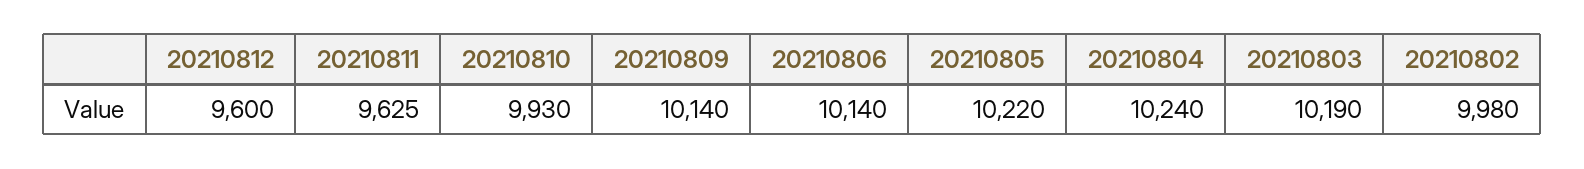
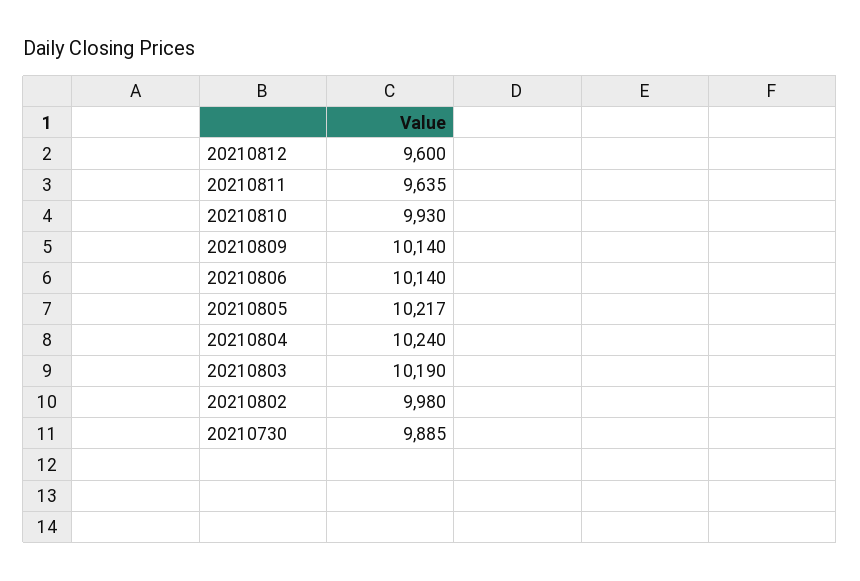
  {
    "20210812": 9600,
-   "20210811": 9625,
+   "20210811": 9635,
    "20210810": 9930,
    "20210809": 10140,
    "20210806": 10140,
-   "20210805": 10220,
+   "20210805": 10217,
    "20210804": 10240,
    "20210803": 10190,
-   "20210802": 9980
+   "20210802": 9980,
+   "20210730": 9885
  }

